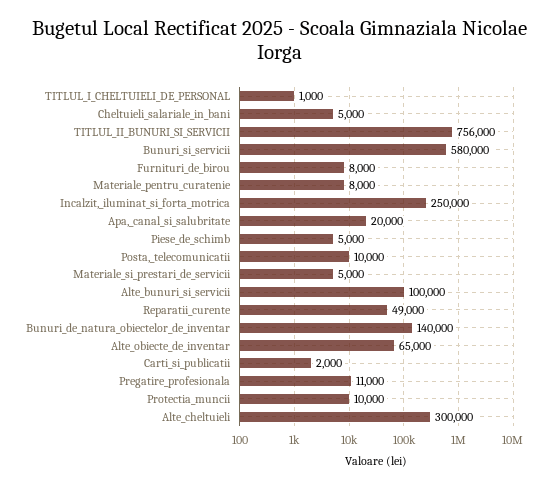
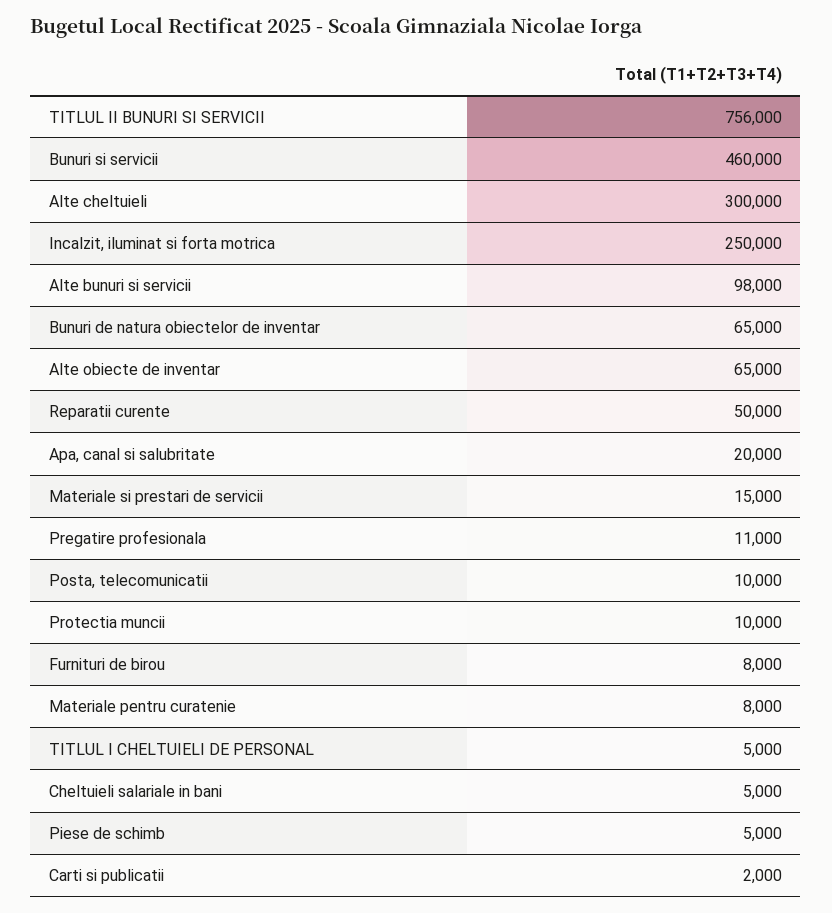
  {
-   "TITLUL_I_CHELTUIELI_DE_PERSONAL": 1000,
+   "TITLUL_I_CHELTUIELI_DE_PERSONAL": 5000,
    "Cheltuieli_salariale_in_bani": 5000,
    "TITLUL_II_BUNURI_SI_SERVICII": 756000,
-   "Bunuri_si_servicii": 580000,
+   "Bunuri_si_servicii": 460000,
    "Furnituri_de_birou": 8000,
    "Materiale_pentru_curatenie": 8000,
    "Incalzit,_iluminat_si_forta_motrica": 250000,
    "Apa,_canal_si_salubritate": 20000,
    "Piese_de_schimb": 5000,
    "Posta,_telecomunicatii": 10000,
-   "Materiale_si_prestari_de_servicii": 5000,
+   "Materiale_si_prestari_de_servicii": 15000,
-   "Alte_bunuri_si_servicii": 100000,
+   "Alte_bunuri_si_servicii": 98000,
-   "Reparatii_curente": 49000,
+   "Reparatii_curente": 50000,
-   "Bunuri_de_natura_obiectelor_de_inventar": 140000,
+   "Bunuri_de_natura_obiectelor_de_inventar": 65000,
    "Alte_obiecte_de_inventar": 65000,
    "Carti_si_publicatii": 2000,
    "Pregatire_profesionala": 11000,
    "Protectia_muncii": 10000,
    "Alte_cheltuieli": 300000
  }

